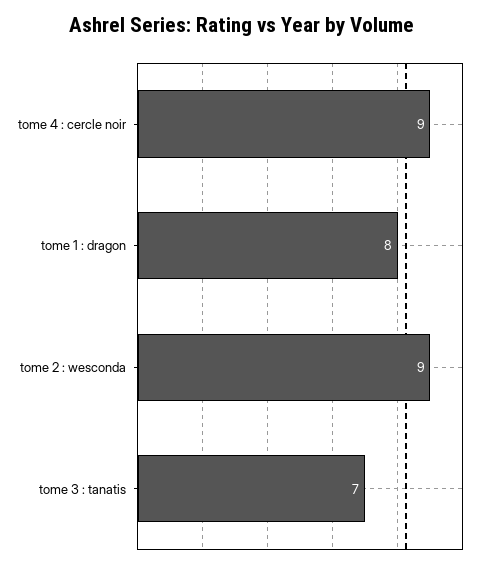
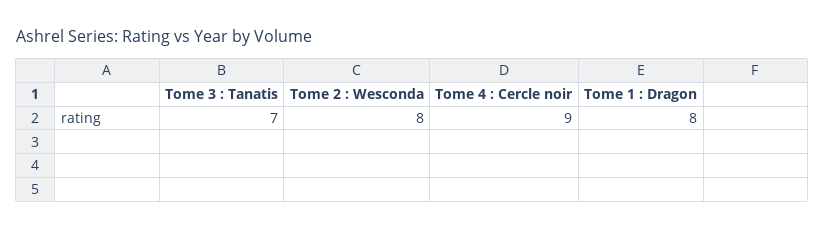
  {
    "tome 4 : cercle noir": 9,
    "tome 1 : dragon": 8,
-   "tome 2 : wesconda": 9,
+   "tome 2 : wesconda": 8,
    "tome 3 : tanatis": 7
  }

